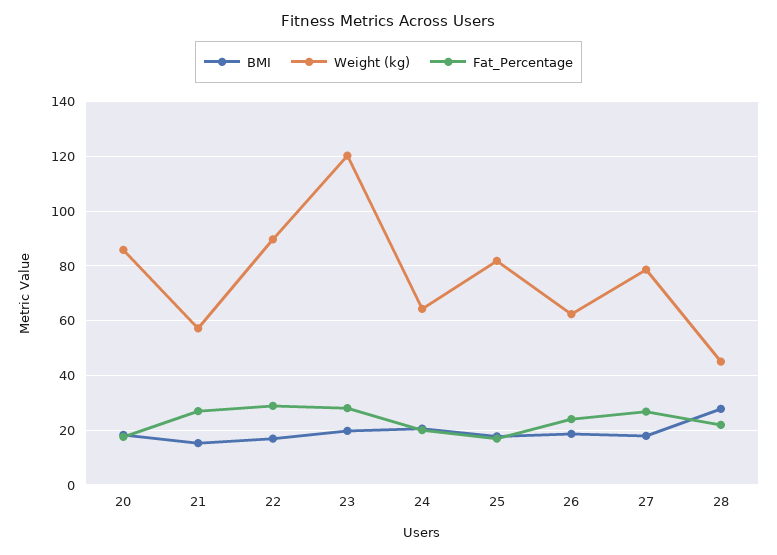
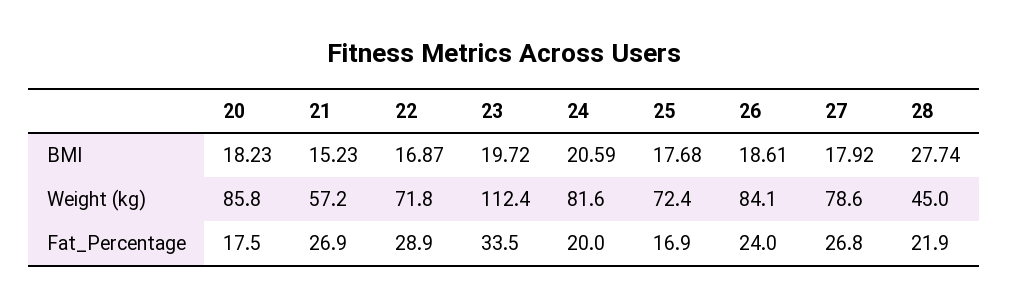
  {
    "BMI": {
      "20": 18.23,
      "21": 15.23,
      "22": 16.87,
      "23": 19.72,
      "24": 20.59,
      "25": 17.68,
      "26": 18.61,
      "27": 17.92,
      "28": 27.74
    },
    "Weight (kg)": {
      "20": 85.8,
      "21": 57.2,
-     "22": 90,
+     "22": 71.8,
-     "23": 120,
+     "23": 112.4,
-     "24": 65,
+     "24": 81.6,
-     "25": 82.5,
+     "25": 72.4,
-     "26": 62.5,
+     "26": 84.1,
      "27": 78.6,
      "28": 45
    },
    "Fat_Percentage": {
      "20": 17.5,
      "21": 26.9,
      "22": 28.9,
-     "23": 27.5,
+     "23": 33.5,
      "24": 20,
      "25": 16.9,
      "26": 24,
      "27": 26.8,
      "28": 21.9
    }
  }

